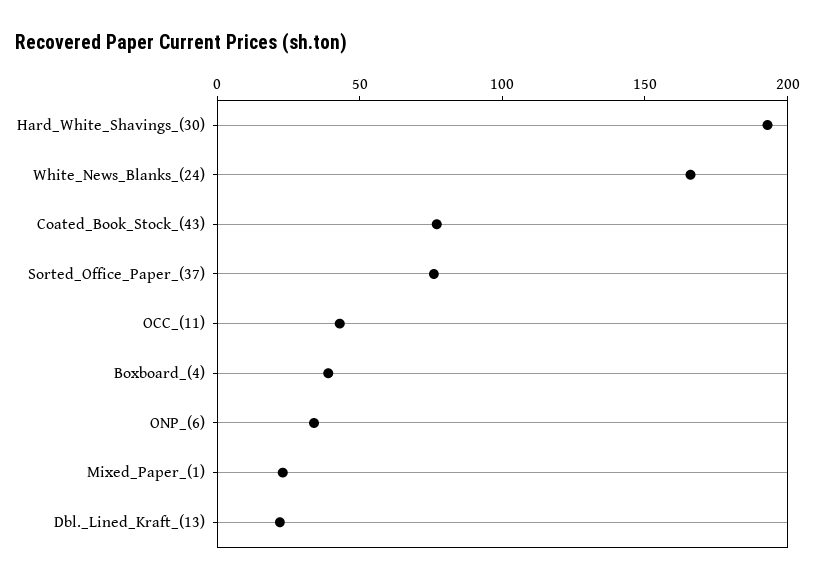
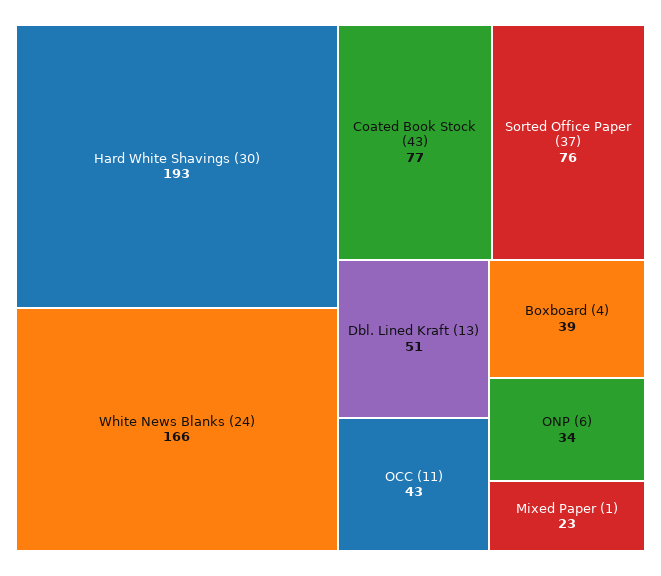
  {
    "Hard_White_Shavings_(30)": 193,
    "White_News_Blanks_(24)": 166,
    "Coated_Book_Stock_(43)": 77,
    "Sorted_Office_Paper_(37)": 76,
    "OCC_(11)": 43,
    "Boxboard_(4)": 39,
    "ONP_(6)": 34,
    "Mixed_Paper_(1)": 23,
-   "Dbl._Lined_Kraft_(13)": 20
+   "Dbl._Lined_Kraft_(13)": 51
  }

